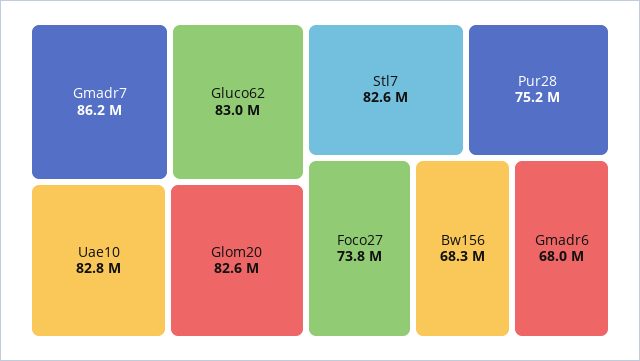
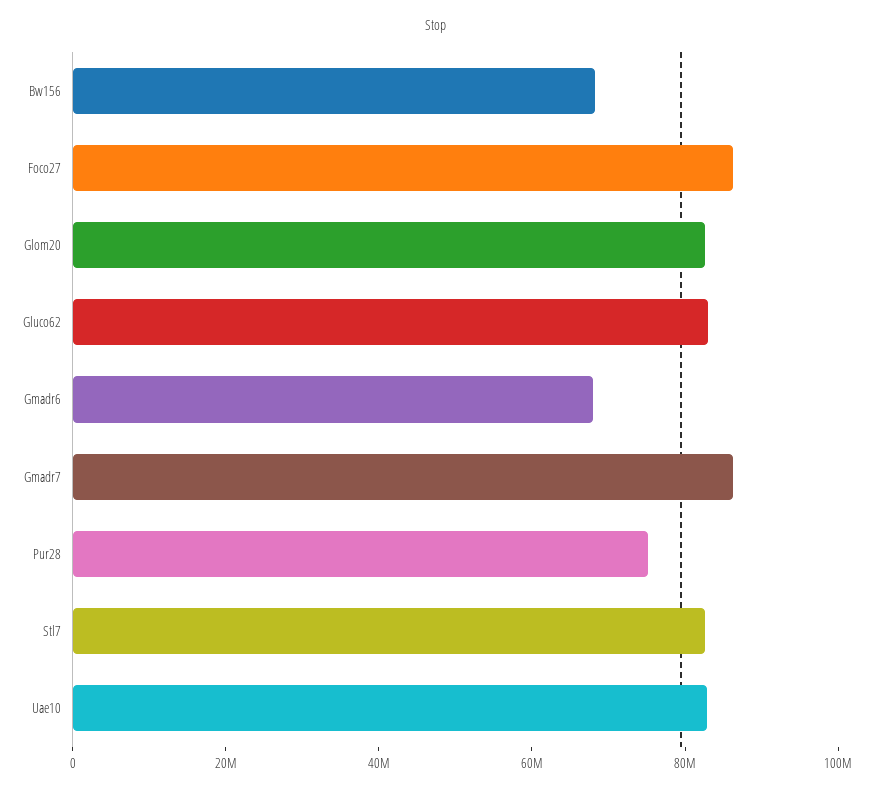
  {
    "Gmadr7": 86200000,
    "Gluco62": 83000000,
    "Uae10": 82800000,
    "Glom20": 82600000,
    "Stl7": 82600000,
    "Pur28": 75200000,
-   "Foco27": 73800000,
+   "Foco27": 85000000,
    "Bw156": 68300000,
    "Gmadr6": 68000000
  }

